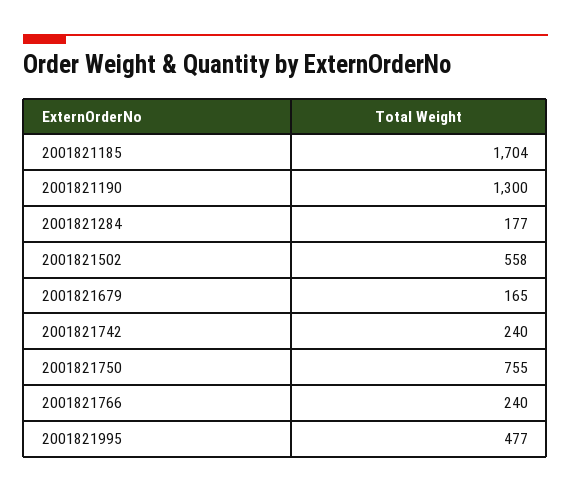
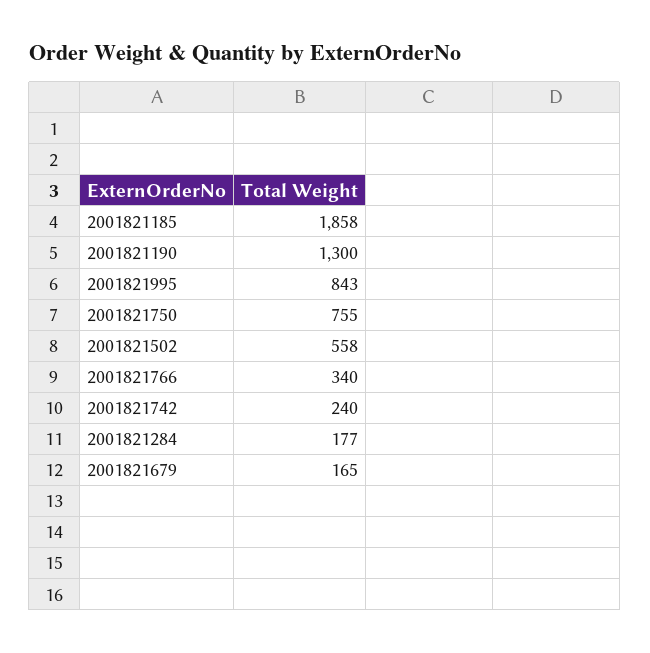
  {
-   "2001821185": 1704,
+   "2001821185": 1858,
    "2001821190": 1300,
    "2001821284": 177,
    "2001821502": 558,
    "2001821679": 165,
    "2001821742": 240,
    "2001821750": 755,
-   "2001821766": 240,
+   "2001821766": 340,
-   "2001821995": 477
+   "2001821995": 843
  }

